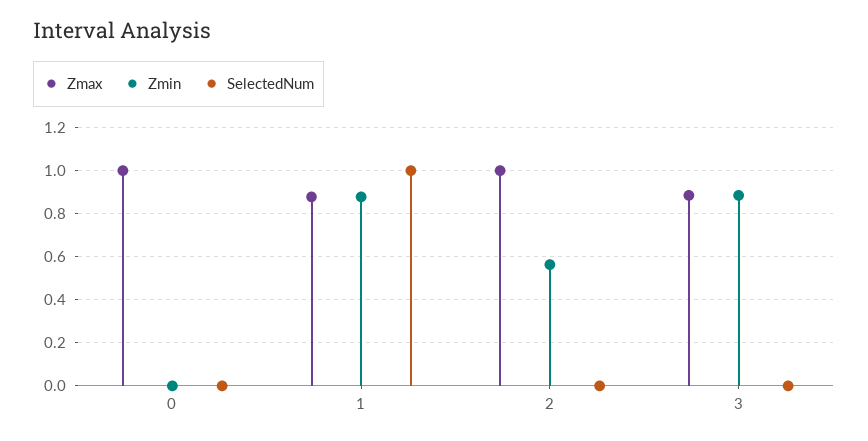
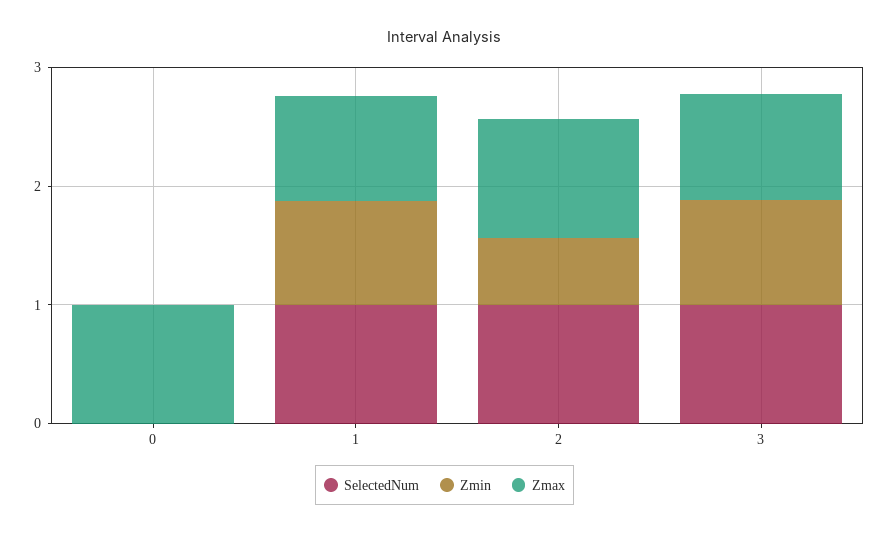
  {
    "Zmax": {
      "0": 1,
      "1": 0.9,
      "2": 1,
      "3": 0.9
    },
    "Zmin": {
      "0": 0,
      "1": 0.9,
      "2": 0.55,
      "3": 0.9
    },
    "SelectedNum": {
      "0": 0,
      "1": 1,
-     "2": 0,
+     "2": 1,
-     "3": 0
+     "3": 1
    }
  }

